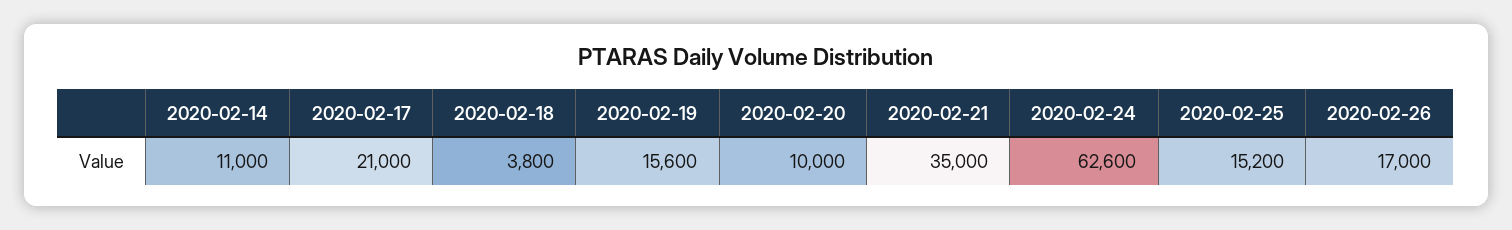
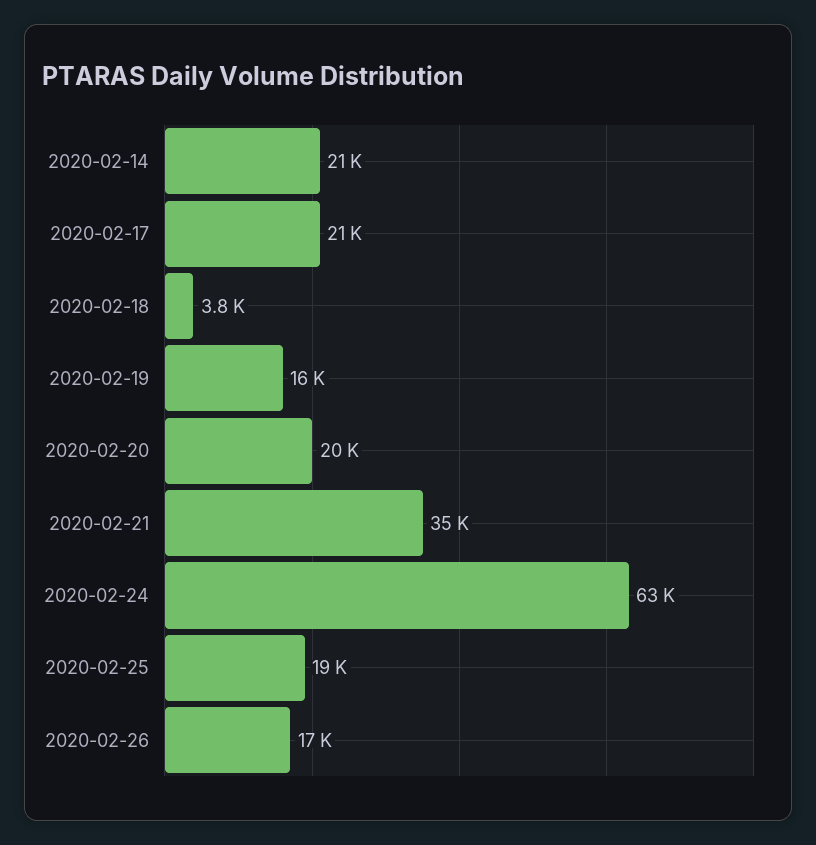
  {
-   "2020-02-14": 11000,
+   "2020-02-14": 21000,
    "2020-02-17": 21000,
    "2020-02-18": 3800,
    "2020-02-19": 15600,
-   "2020-02-20": 10000,
+   "2020-02-20": 20000,
    "2020-02-21": 35000,
    "2020-02-24": 62600,
-   "2020-02-25": 15200,
+   "2020-02-25": 19000,
    "2020-02-26": 17000
  }

